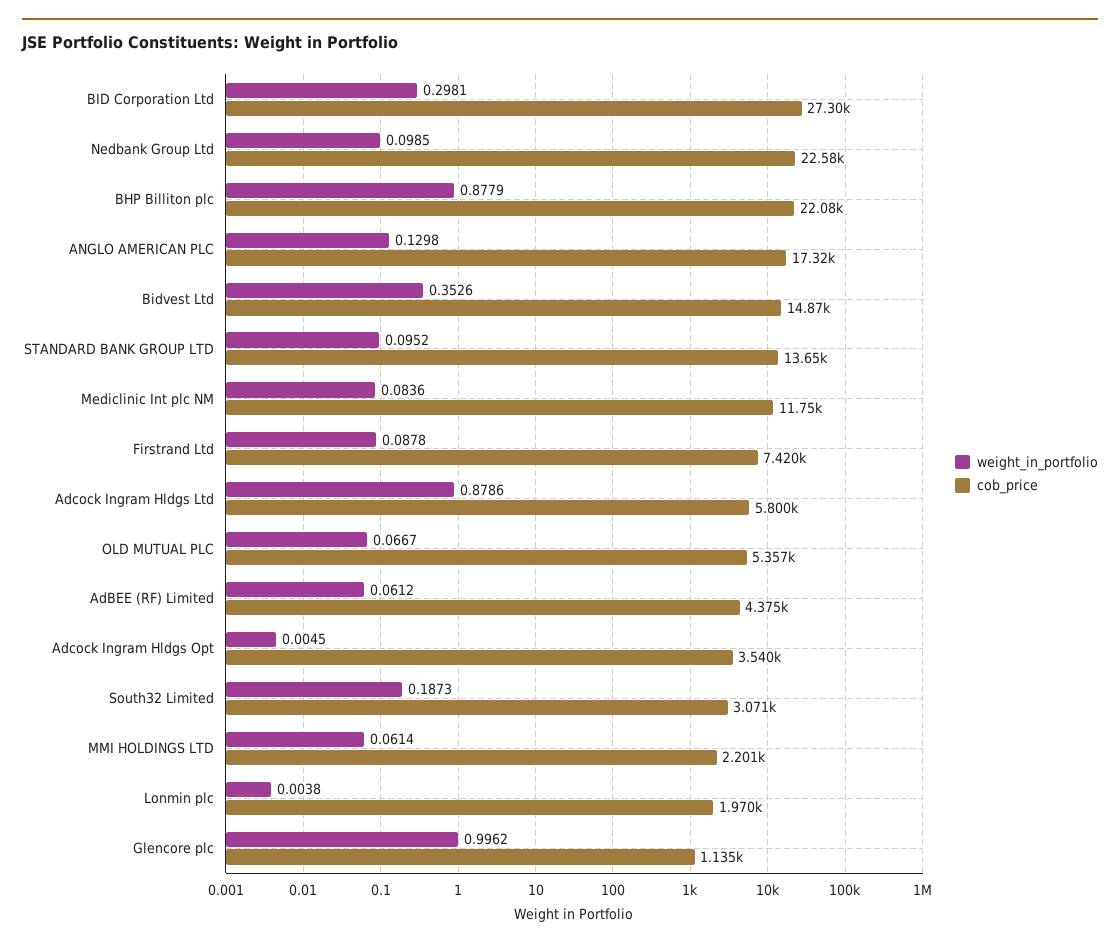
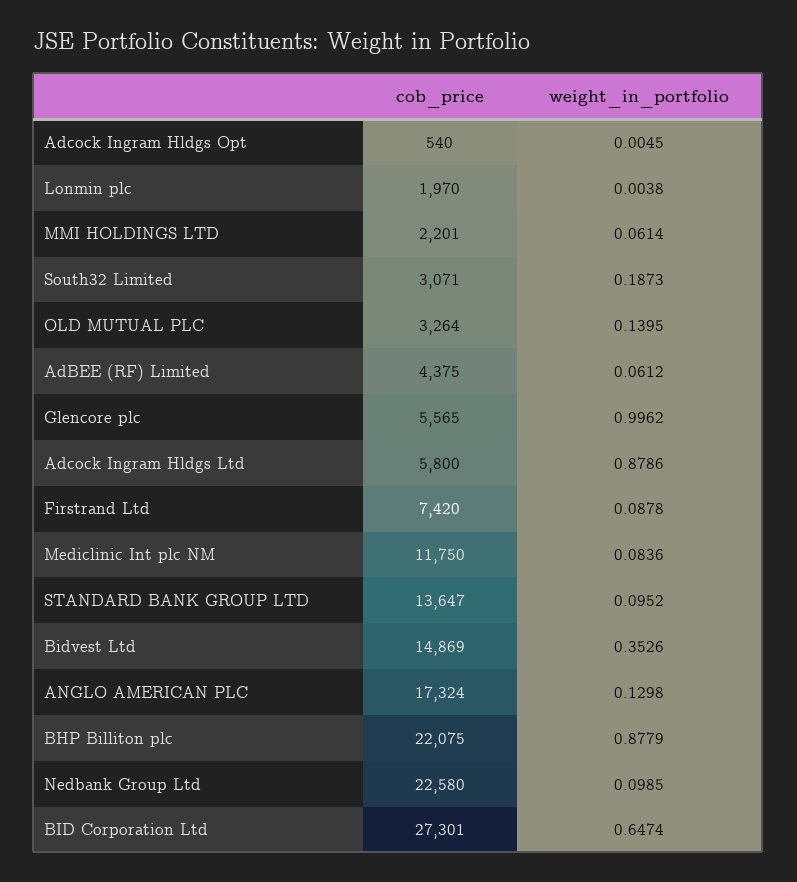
  {
    "weight_in_portfolio": {
-     "BID Corporation Ltd": 0.2981,
+     "BID Corporation Ltd": 0.6474,
      "Nedbank Group Ltd": 0.0985,
      "BHP Billiton plc": 0.8779,
      "ANGLO AMERICAN PLC": 0.1298,
      "Bidvest Ltd": 0.3526,
      "STANDARD BANK GROUP LTD": 0.0952,
      "Mediclinic Int plc NM": 0.0836,
      "Firstrand Ltd": 0.0878,
      "Adcock Ingram Hldgs Ltd": 0.8786,
-     "OLD MUTUAL PLC": 0.0667,
+     "OLD MUTUAL PLC": 0.1395,
      "AdBEE (RF) Limited": 0.0612,
      "Adcock Ingram Hldgs Opt": 0.0045,
      "South32 Limited": 0.1873,
      "MMI HOLDINGS LTD": 0.0614,
      "Lonmin plc": 0.0038,
      "Glencore plc": 0.9962
    },
    "cob_price": {
      "BID Corporation Ltd": 27301,
      "Nedbank Group Ltd": 22580,
      "BHP Billiton plc": 22075,
      "ANGLO AMERICAN PLC": 17324,
      "Bidvest Ltd": 14869,
      "STANDARD BANK GROUP LTD": 13647,
      "Mediclinic Int plc NM": 11750,
      "Firstrand Ltd": 7420,
      "Adcock Ingram Hldgs Ltd": 5800,
-     "OLD MUTUAL PLC": 5357,
+     "OLD MUTUAL PLC": 3264,
      "AdBEE (RF) Limited": 4375,
-     "Adcock Ingram Hldgs Opt": 3540,
+     "Adcock Ingram Hldgs Opt": 540,
      "South32 Limited": 3071,
      "MMI HOLDINGS LTD": 2201,
      "Lonmin plc": 1970,
-     "Glencore plc": 1135
+     "Glencore plc": 5565
    }
  }

